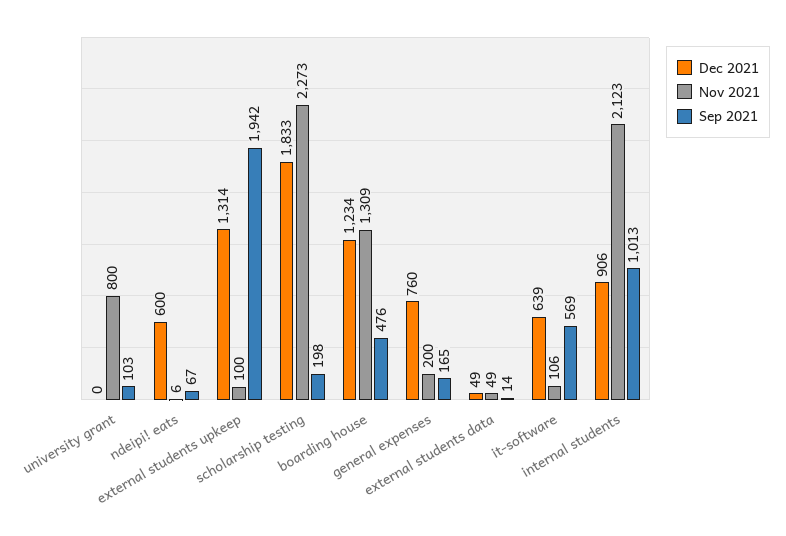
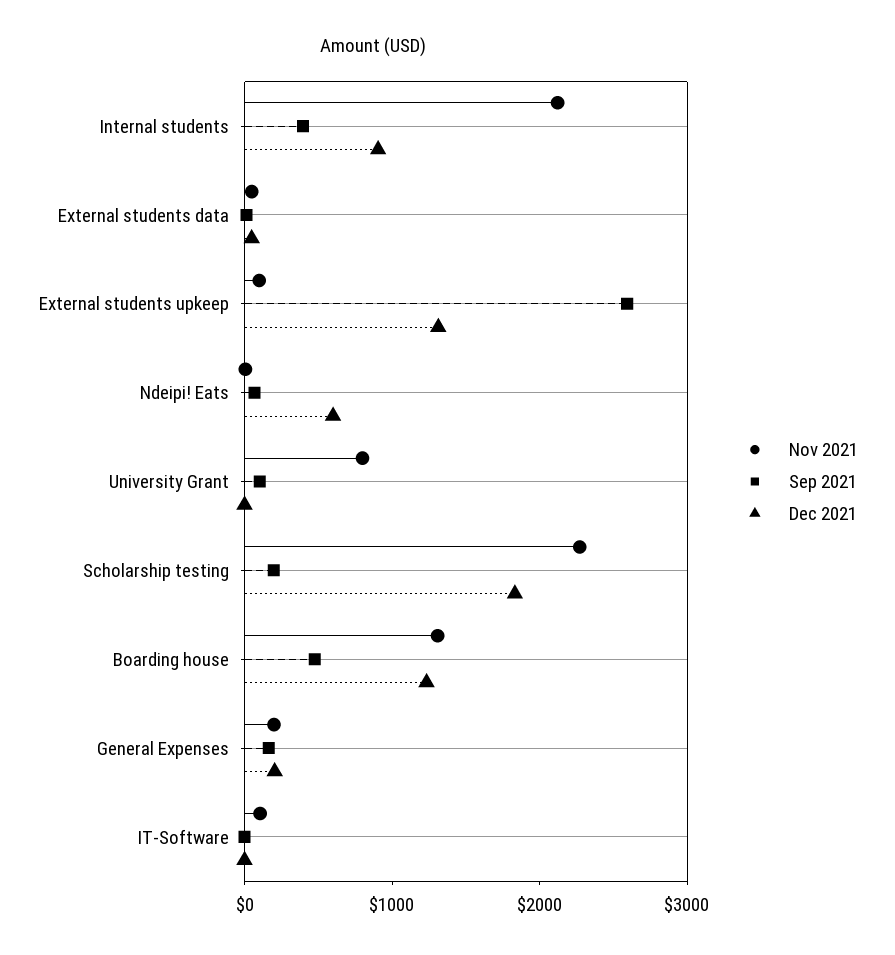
  {
    "Dec 2021": {
      "university grant": 0,
      "ndeipi! eats": 600,
      "external students upkeep": 1314,
      "scholarship testing": 1833,
      "boarding house": 1234,
-     "general expenses": 760,
+     "general expenses": 200,
      "external students data": 49,
-     "it-software": 639,
+     "it-software": 0,
      "internal students": 906
    },
    "Nov 2021": {
      "university grant": 800,
      "ndeipi! eats": 6,
      "external students upkeep": 100,
      "scholarship testing": 2273,
      "boarding house": 1309,
      "general expenses": 200,
      "external students data": 49,
      "it-software": 106,
      "internal students": 2123
    },
    "Sep 2021": {
      "university grant": 103,
      "ndeipi! eats": 67,
-     "external students upkeep": 1942,
+     "external students upkeep": 2600,
      "scholarship testing": 198,
      "boarding house": 476,
      "general expenses": 165,
      "external students data": 14,
-     "it-software": 569,
+     "it-software": 0,
-     "internal students": 1013
+     "internal students": 400
    }
  }

